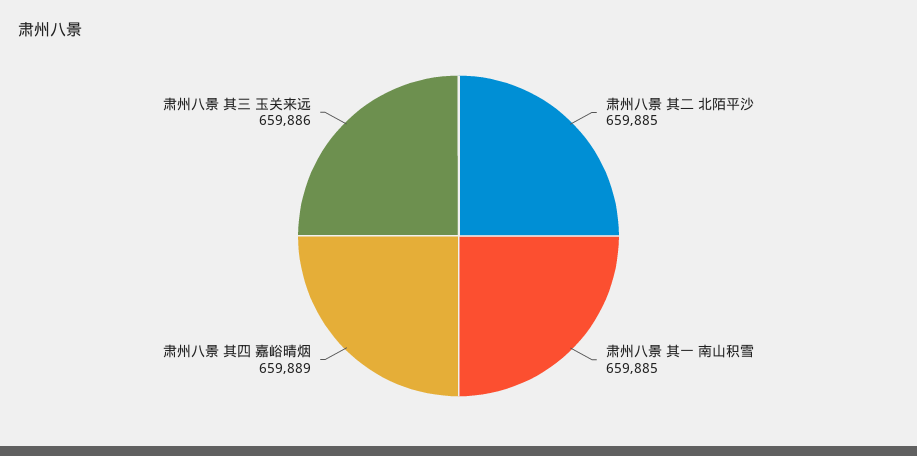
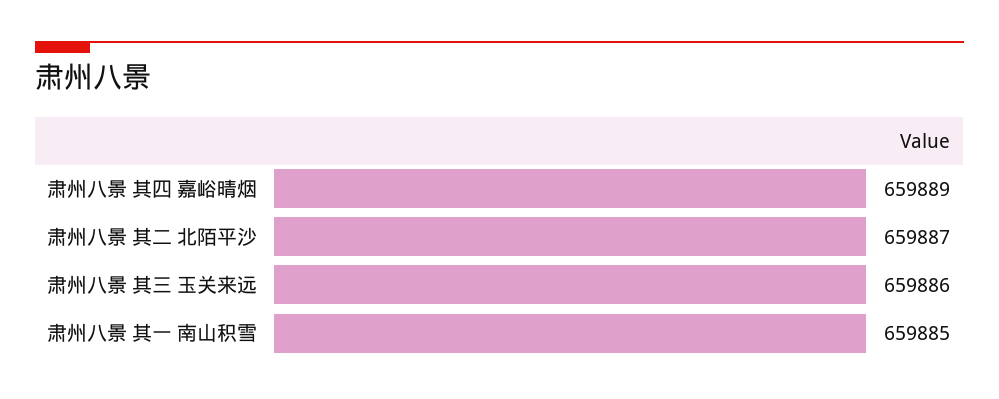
  {
-   "肃州八景 其二 北陌平沙": 659885,
+   "肃州八景 其二 北陌平沙": 659887,
    "肃州八景 其一 南山积雪": 659885,
    "肃州八景 其四 嘉峪晴烟": 659889,
    "肃州八景 其三 玉关来远": 659886
  }

